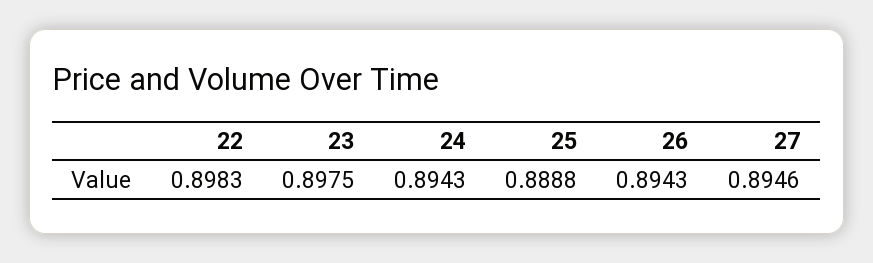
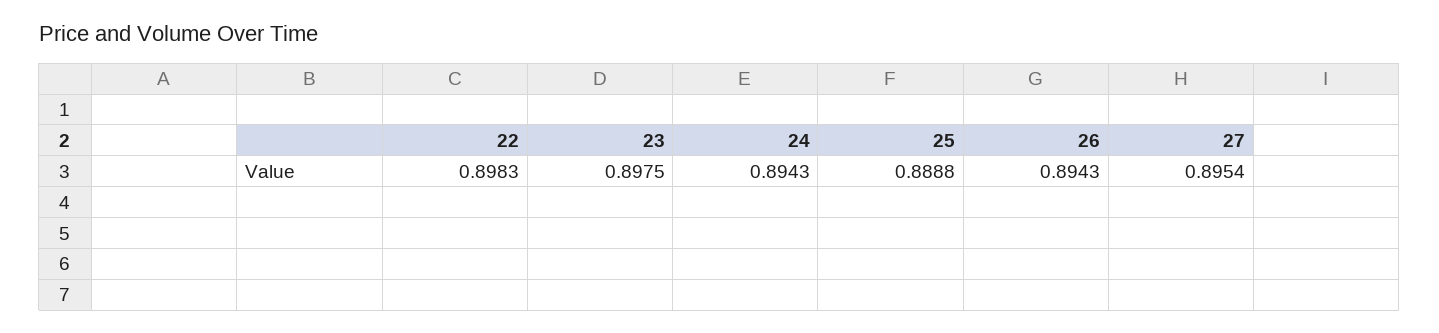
  {
    "22": 0.8983,
    "23": 0.8975,
    "24": 0.8943,
    "25": 0.8888,
    "26": 0.8943,
-   "27": 0.8946
+   "27": 0.8954
  }

